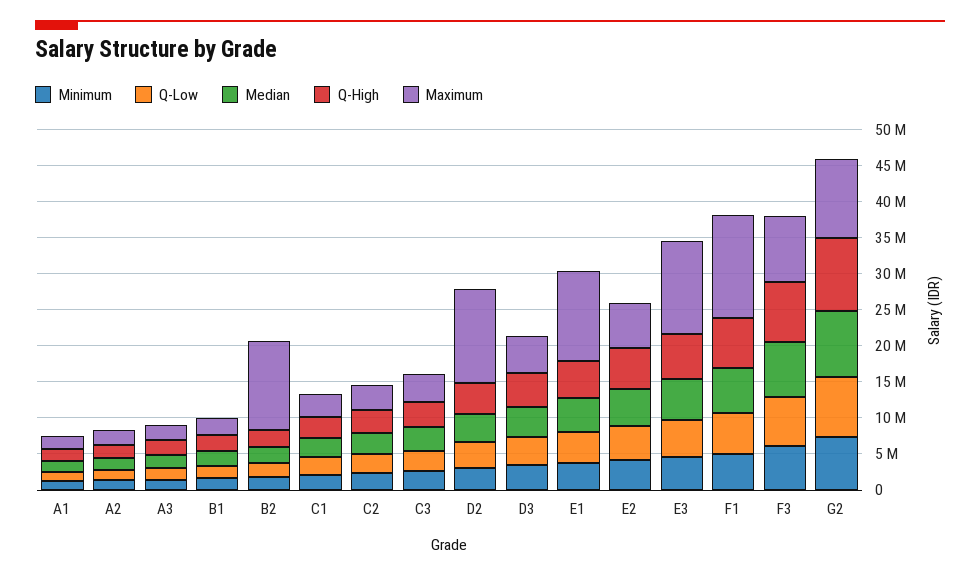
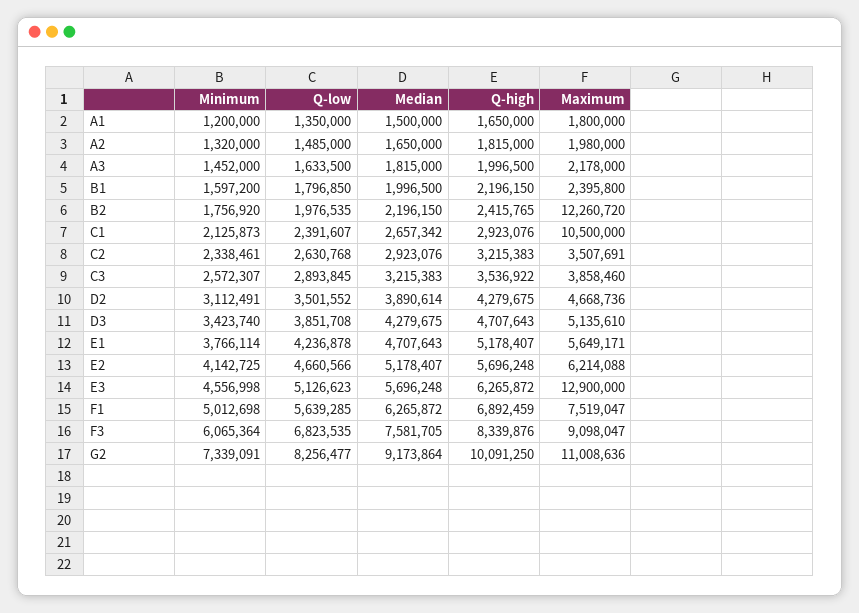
  {
    "Minimum": {
      "A1": 1200000,
      "A2": 1320000,
      "A3": 1452000,
      "B1": 1597200,
      "B2": 1756920,
      "C1": 2125873,
      "C2": 2338461,
      "C3": 2572307,
      "D2": 3112491,
      "D3": 3423740,
      "E1": 3766114,
      "E2": 4142725,
      "E3": 4556998,
      "F1": 5012698,
      "F3": 6065364,
      "G2": 7339091
    },
    "Q-Low": {
      "A1": 1350000,
      "A2": 1485000,
      "A3": 1633500,
      "B1": 1796850,
      "B2": 1976535,
      "C1": 2391607,
      "C2": 2630768,
      "C3": 2893845,
      "D2": 3501552,
      "D3": 3851708,
      "E1": 4236878,
      "E2": 4660566,
      "E3": 5126623,
      "F1": 5639285,
      "F3": 6823535,
      "G2": 8256477
    },
    "Median": {
      "A1": 1500000,
      "A2": 1650000,
      "A3": 1815000,
      "B1": 1996500,
      "B2": 2196150,
      "C1": 2657342,
      "C2": 2923076,
      "C3": 3215383,
      "D2": 3890614,
      "D3": 4279675,
      "E1": 4707643,
      "E2": 5178407,
      "E3": 5696248,
      "F1": 6265872,
      "F3": 7581705,
      "G2": 9173864
    },
    "Q-High": {
      "A1": 1650000,
      "A2": 1815000,
      "A3": 1996500,
      "B1": 2196150,
      "B2": 2415765,
      "C1": 2923076,
      "C2": 3215383,
      "C3": 3536922,
      "D2": 4279675,
      "D3": 4707643,
      "E1": 5178407,
      "E2": 5696248,
      "E3": 6265872,
      "F1": 6892459,
      "F3": 8339876,
      "G2": 10091250
    },
    "Maximum": {
      "A1": 1800000,
      "A2": 1980000,
      "A3": 2178000,
      "B1": 2395800,
      "B2": 12260720,
-     "C1": 2500000,
+     "C1": 10500000,
      "C2": 3507691,
      "C3": 3858460,
-     "D2": 12500000,
+     "D2": 4668736,
      "D3": 5135610,
-     "E1": 12500000,
+     "E1": 5649171,
      "E2": 6214088,
      "E3": 12900000,
-     "F1": 15000000,
+     "F1": 7519047,
      "F3": 9098047,
      "G2": 11008636
    }
  }

